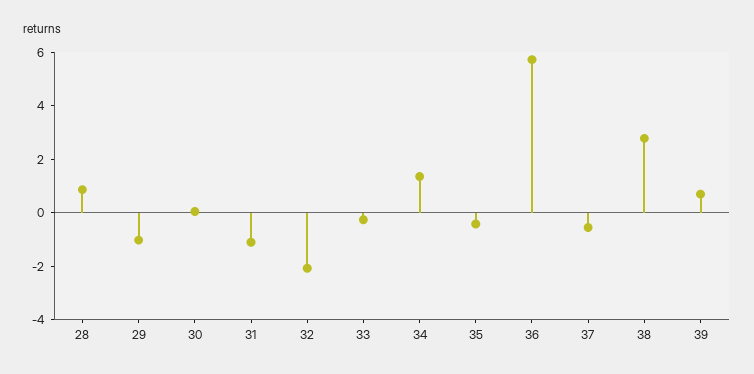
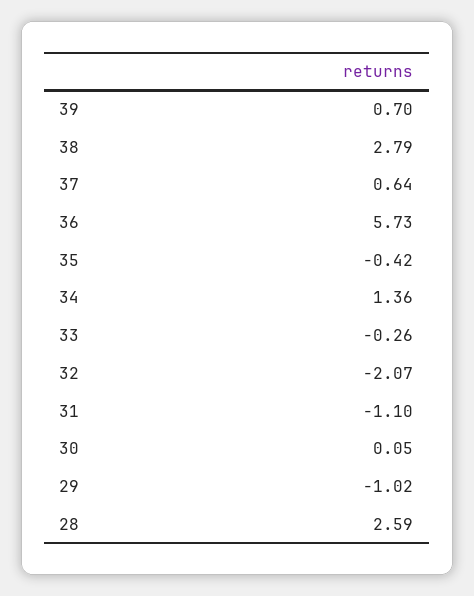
  {
-   "28": 1,
+   "28": 2.59,
    "29": -1.02,
    "30": 0.05,
    "31": -1.1,
    "32": -2.07,
    "33": -0.26,
    "34": 1.36,
    "35": -0.42,
    "36": 5.73,
-   "37": -0.5,
+   "37": 0.64,
    "38": 2.79,
    "39": 0.7
  }

